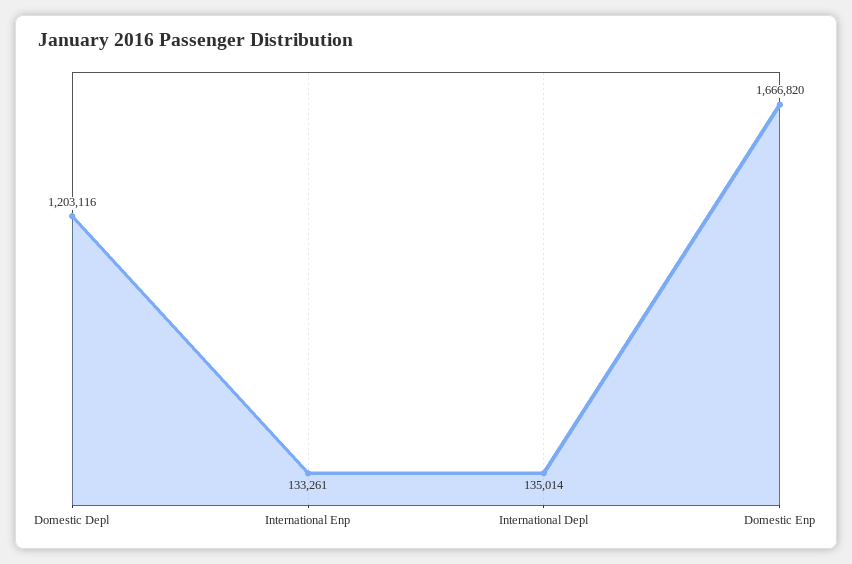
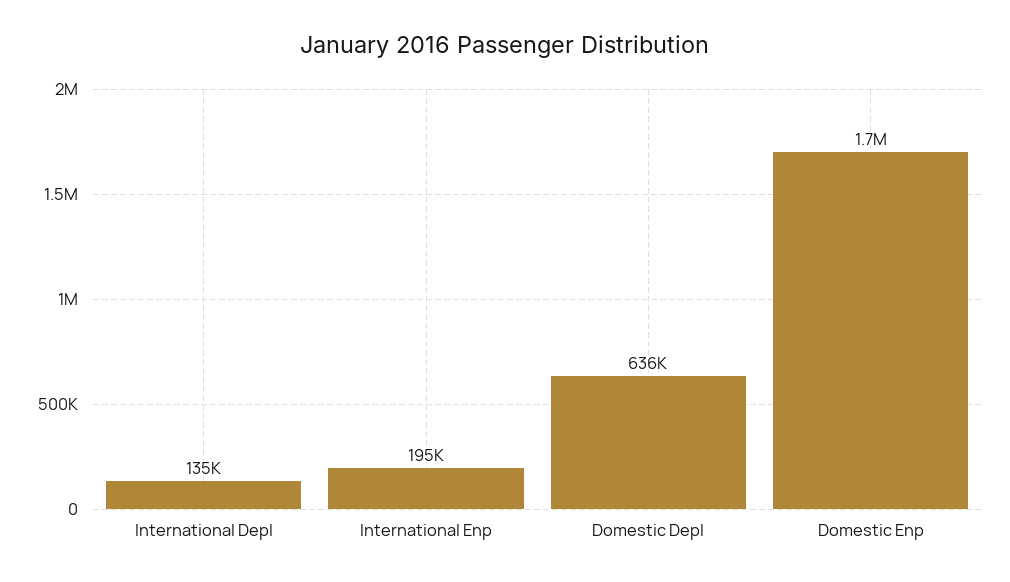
  {
-   "Domestic Depl": 1203116,
+   "Domestic Depl": 636000,
-   "International Enp": 133261,
+   "International Enp": 195000,
    "International Depl": 135014,
    "Domestic Enp": 1666820
  }

